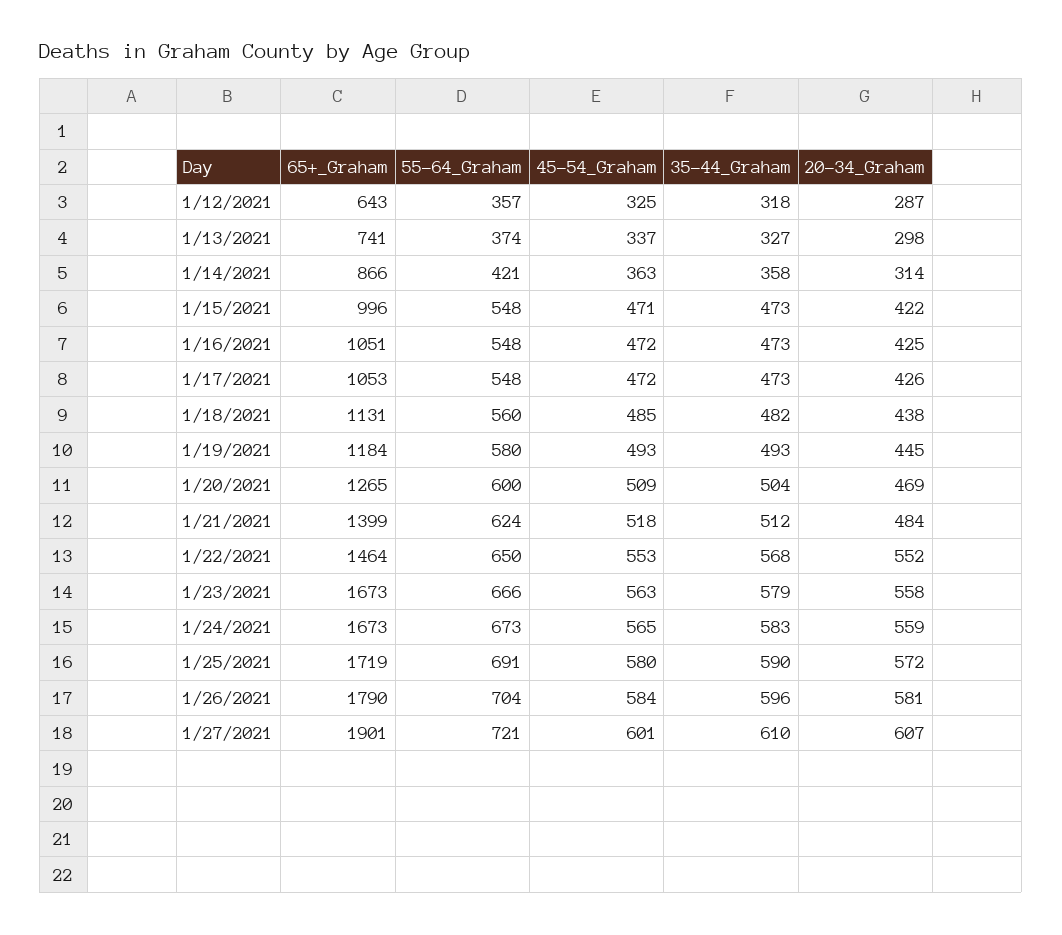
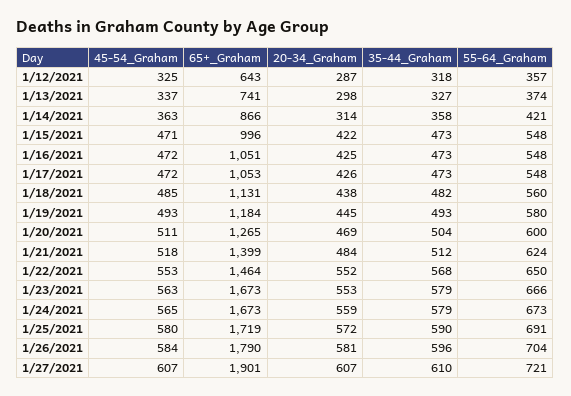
  {
    "65+_Graham": {
      "1/12/2021": 643,
      "1/13/2021": 741,
      "1/14/2021": 866,
      "1/15/2021": 996,
      "1/16/2021": 1051,
      "1/17/2021": 1053,
      "1/18/2021": 1131,
      "1/19/2021": 1184,
      "1/20/2021": 1265,
      "1/21/2021": 1399,
      "1/22/2021": 1464,
      "1/23/2021": 1673,
      "1/24/2021": 1673,
      "1/25/2021": 1719,
      "1/26/2021": 1790,
      "1/27/2021": 1901
    },
    "55-64_Graham": {
      "1/12/2021": 357,
      "1/13/2021": 374,
      "1/14/2021": 421,
      "1/15/2021": 548,
      "1/16/2021": 548,
      "1/17/2021": 548,
      "1/18/2021": 560,
      "1/19/2021": 580,
      "1/20/2021": 600,
      "1/21/2021": 624,
      "1/22/2021": 650,
      "1/23/2021": 666,
      "1/24/2021": 673,
      "1/25/2021": 691,
      "1/26/2021": 704,
      "1/27/2021": 721
    },
    "45-54_Graham": {
      "1/12/2021": 325,
      "1/13/2021": 337,
      "1/14/2021": 363,
      "1/15/2021": 471,
      "1/16/2021": 472,
      "1/17/2021": 472,
      "1/18/2021": 485,
      "1/19/2021": 493,
-     "1/20/2021": 509,
+     "1/20/2021": 511,
      "1/21/2021": 518,
      "1/22/2021": 553,
      "1/23/2021": 563,
      "1/24/2021": 565,
      "1/25/2021": 580,
      "1/26/2021": 584,
-     "1/27/2021": 601
+     "1/27/2021": 607
    },
    "35-44_Graham": {
      "1/12/2021": 318,
      "1/13/2021": 327,
      "1/14/2021": 358,
      "1/15/2021": 473,
      "1/16/2021": 473,
      "1/17/2021": 473,
      "1/18/2021": 482,
      "1/19/2021": 493,
      "1/20/2021": 504,
      "1/21/2021": 512,
      "1/22/2021": 568,
      "1/23/2021": 579,
-     "1/24/2021": 583,
+     "1/24/2021": 579,
      "1/25/2021": 590,
      "1/26/2021": 596,
      "1/27/2021": 610
    },
    "20-34_Graham": {
      "1/12/2021": 287,
      "1/13/2021": 298,
      "1/14/2021": 314,
      "1/15/2021": 422,
      "1/16/2021": 425,
      "1/17/2021": 426,
      "1/18/2021": 438,
      "1/19/2021": 445,
      "1/20/2021": 469,
      "1/21/2021": 484,
      "1/22/2021": 552,
-     "1/23/2021": 558,
+     "1/23/2021": 553,
      "1/24/2021": 559,
      "1/25/2021": 572,
      "1/26/2021": 581,
      "1/27/2021": 607
    }
  }

